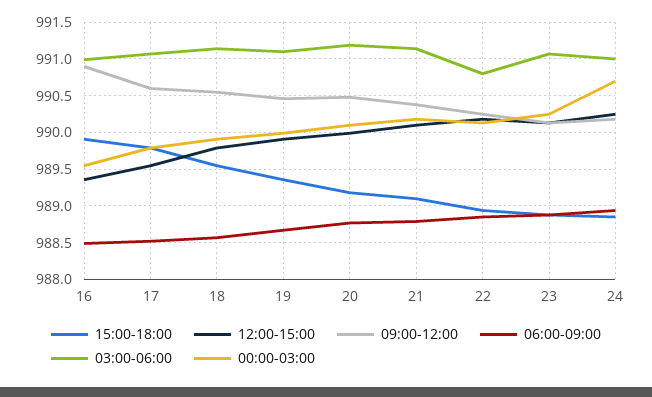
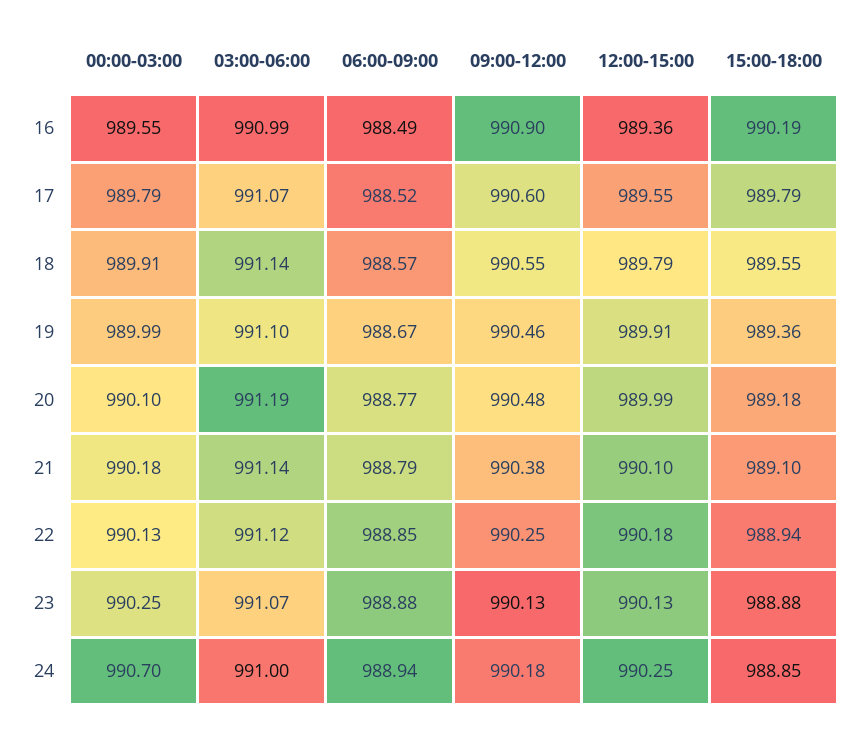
  {
    "15:00-18:00": {
-     "16": 989.9,
+     "16": 990.19,
      "17": 989.79,
      "18": 989.55,
      "19": 989.36,
      "20": 989.18,
      "21": 989.1,
      "22": 988.94,
      "23": 988.88,
      "24": 988.85
    },
    "12:00-15:00": {
      "16": 989.36,
      "17": 989.55,
      "18": 989.79,
      "19": 989.91,
      "20": 989.99,
      "21": 990.1,
      "22": 990.18,
      "23": 990.13,
      "24": 990.25
    },
    "09:00-12:00": {
      "16": 990.9,
      "17": 990.6,
      "18": 990.55,
      "19": 990.46,
      "20": 990.48,
      "21": 990.38,
      "22": 990.25,
      "23": 990.13,
      "24": 990.18
    },
    "06:00-09:00": {
      "16": 988.49,
      "17": 988.52,
      "18": 988.57,
      "19": 988.67,
      "20": 988.77,
      "21": 988.79,
      "22": 988.85,
      "23": 988.88,
      "24": 988.94
    },
    "03:00-06:00": {
      "16": 990.99,
      "17": 991.07,
      "18": 991.14,
      "19": 991.1,
      "20": 991.19,
      "21": 991.14,
-     "22": 990.8,
+     "22": 991.12,
      "23": 991.07,
      "24": 991
    },
    "00:00-03:00": {
      "16": 989.55,
      "17": 989.79,
      "18": 989.91,
      "19": 989.99,
      "20": 990.1,
      "21": 990.18,
      "22": 990.13,
      "23": 990.25,
      "24": 990.7
    }
  }

